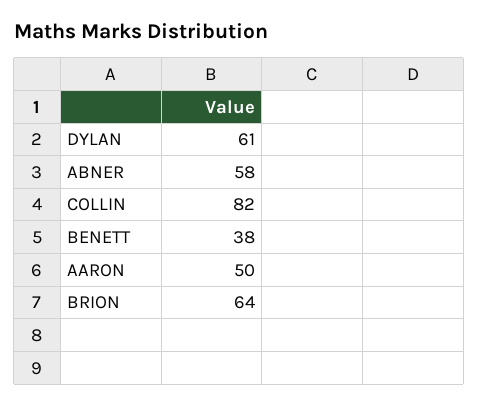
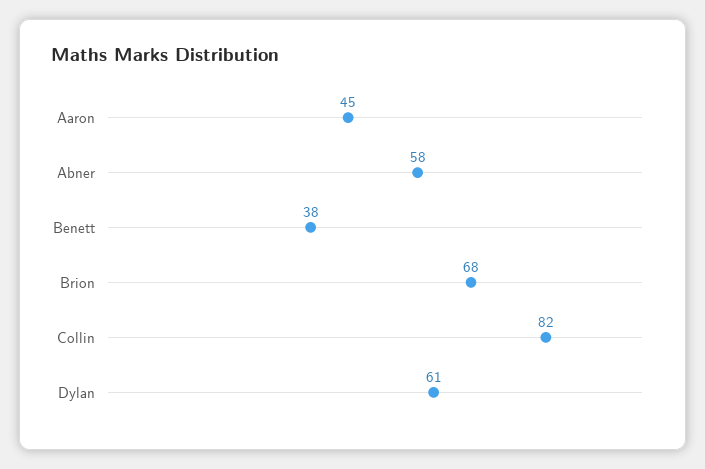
  {
    "DYLAN": 61,
    "ABNER": 58,
    "COLLIN": 82,
    "BENETT": 38,
-   "AARON": 50,
+   "AARON": 45,
-   "BRION": 64
+   "BRION": 68
  }

